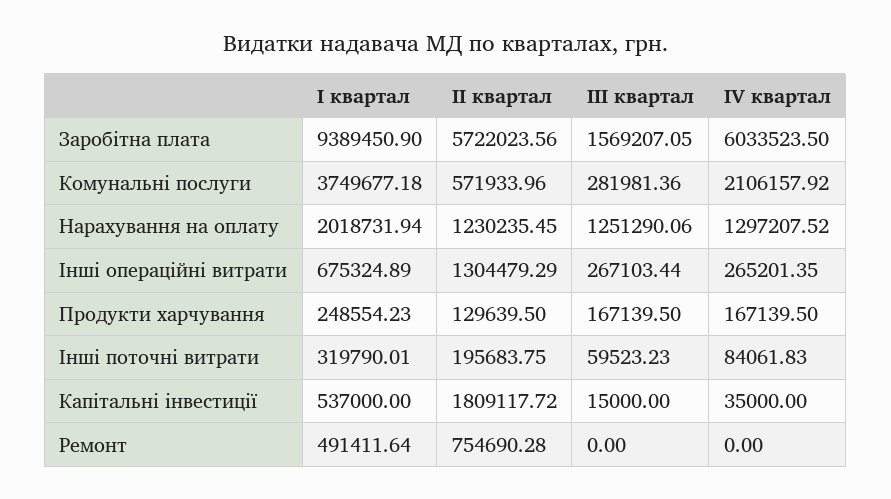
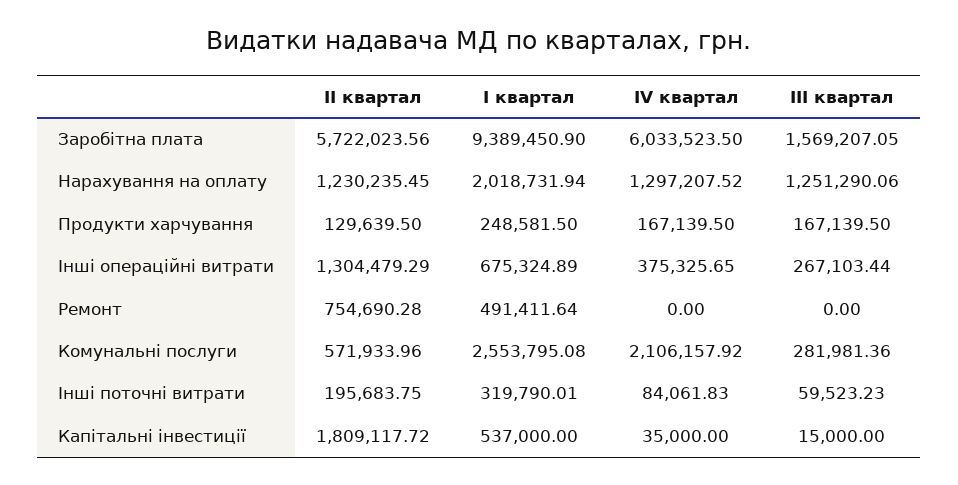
  {
    "І квартал": {
      "Заробітна плата": 9389450.9,
-     "Комунальні послуги": 3749677.18,
+     "Комунальні послуги": 2553795.08,
      "Нарахування на оплату": 2018731.94,
      "Інші операційні витрати": 675324.89,
-     "Продукти харчування": 248554.23,
+     "Продукти харчування": 248581.5,
      "Інші поточні витрати": 319790.01,
      "Капітальні інвестиції": 537000,
      "Ремонт": 491411.64
    },
    "ІІ квартал": {
      "Заробітна плата": 5722023.56,
      "Комунальні послуги": 571933.96,
      "Нарахування на оплату": 1230235.45,
      "Інші операційні витрати": 1304479.29,
      "Продукти харчування": 129639.5,
      "Інші поточні витрати": 195683.75,
      "Капітальні інвестиції": 1809117.72,
      "Ремонт": 754690.28
    },
    "ІІІ квартал": {
      "Заробітна плата": 1569207.05,
      "Комунальні послуги": 281981.36,
      "Нарахування на оплату": 1251290.06,
      "Інші операційні витрати": 267103.44,
      "Продукти харчування": 167139.5,
      "Інші поточні витрати": 59523.23,
      "Капітальні інвестиції": 15000,
      "Ремонт": 0
    },
    "IV квартал": {
      "Заробітна плата": 6033523.5,
      "Комунальні послуги": 2106157.92,
      "Нарахування на оплату": 1297207.52,
-     "Інші операційні витрати": 265201.35,
+     "Інші операційні витрати": 375325.65,
      "Продукти харчування": 167139.5,
      "Інші поточні витрати": 84061.83,
      "Капітальні інвестиції": 35000,
      "Ремонт": 0
    }
  }

